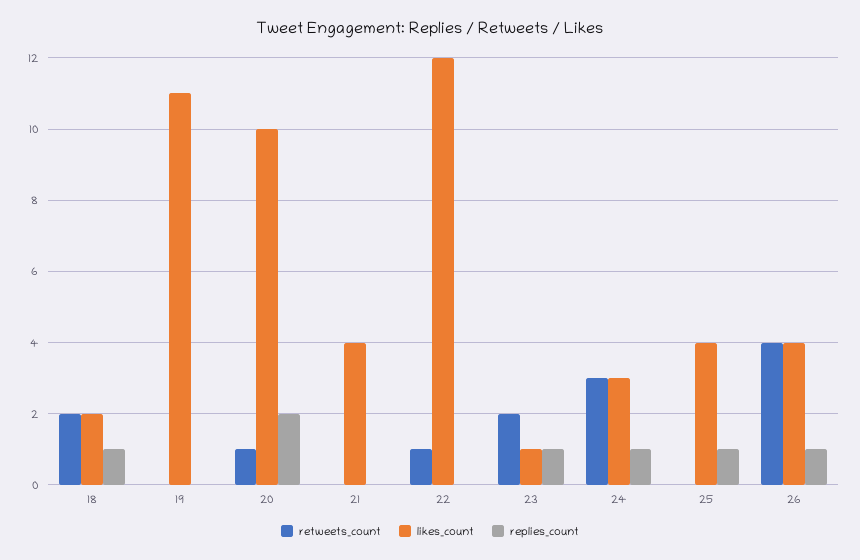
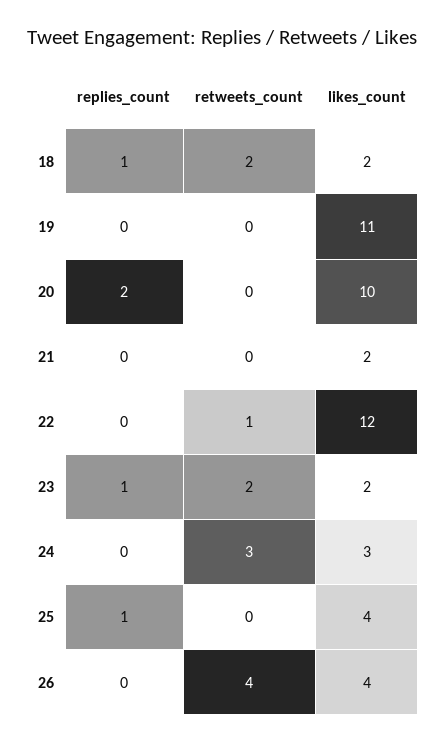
  {
    "retweets_count": {
      "18": 2,
      "19": 0,
-     "20": 1,
+     "20": 0,
      "21": 0,
      "22": 1,
      "23": 2,
      "24": 3,
      "25": 0,
      "26": 4
    },
    "likes_count": {
      "18": 2,
      "19": 11,
      "20": 10,
-     "21": 4,
+     "21": 2,
      "22": 12,
-     "23": 1,
+     "23": 2,
      "24": 3,
      "25": 4,
      "26": 4
    },
    "replies_count": {
      "18": 1,
      "19": 0,
      "20": 2,
      "21": 0,
      "22": 0,
      "23": 1,
-     "24": 1,
+     "24": 0,
      "25": 1,
-     "26": 1
+     "26": 0
    }
  }

